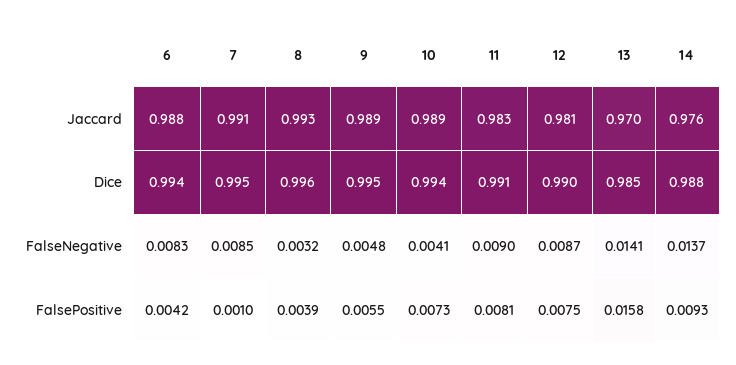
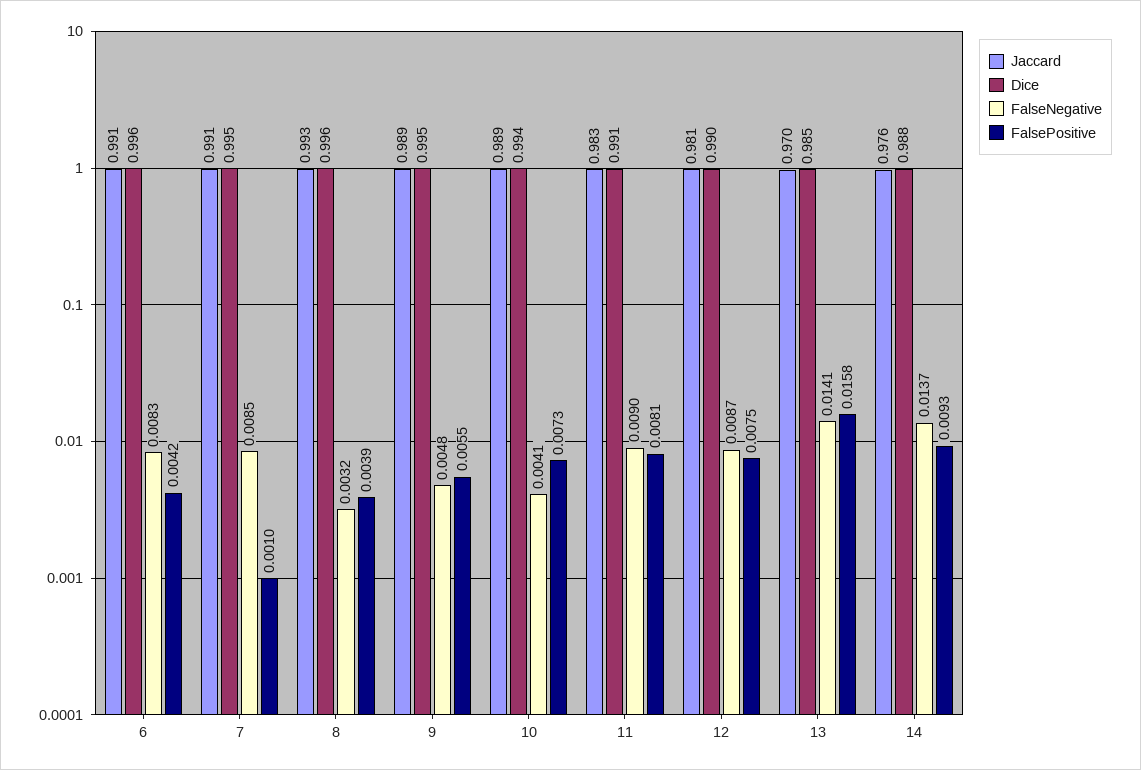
  {
    "Jaccard": {
-     "6": 0.988,
+     "6": 0.991,
      "7": 0.991,
      "8": 0.993,
      "9": 0.989,
      "10": 0.989,
      "11": 0.983,
      "12": 0.981,
      "13": 0.97,
      "14": 0.976
    },
    "Dice": {
-     "6": 0.994,
+     "6": 0.996,
      "7": 0.995,
      "8": 0.996,
      "9": 0.995,
      "10": 0.994,
      "11": 0.991,
      "12": 0.99,
      "13": 0.985,
      "14": 0.988
    },
    "FalseNegative": {
      "6": 0.0083,
      "7": 0.0085,
      "8": 0.0032,
      "9": 0.0048,
      "10": 0.0041,
      "11": 0.009,
      "12": 0.0087,
      "13": 0.0141,
      "14": 0.0137
    },
    "FalsePositive": {
      "6": 0.0042,
      "7": 0.001,
      "8": 0.0039,
      "9": 0.0055,
      "10": 0.0073,
      "11": 0.0081,
      "12": 0.0075,
      "13": 0.0158,
      "14": 0.0093
    }
  }

